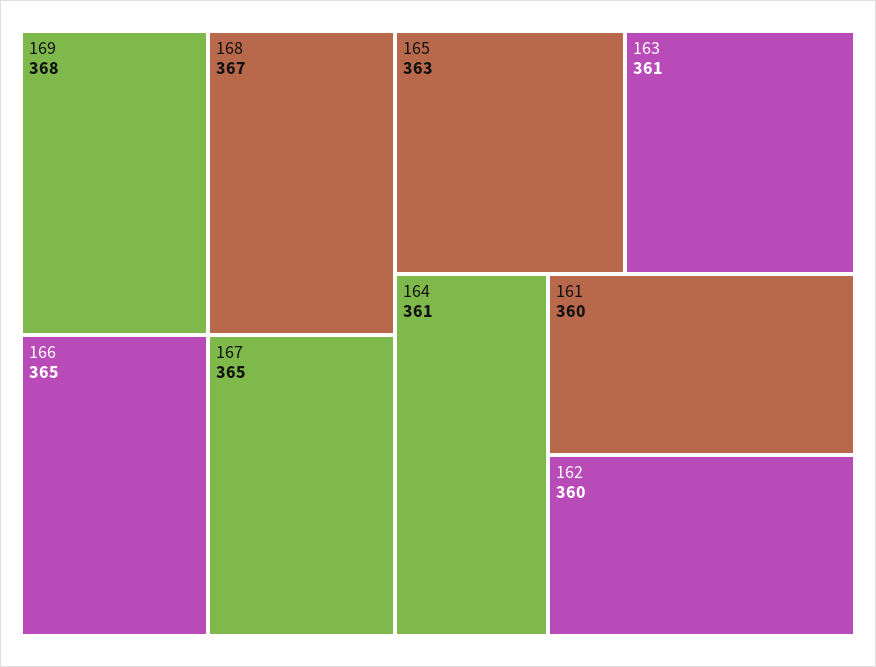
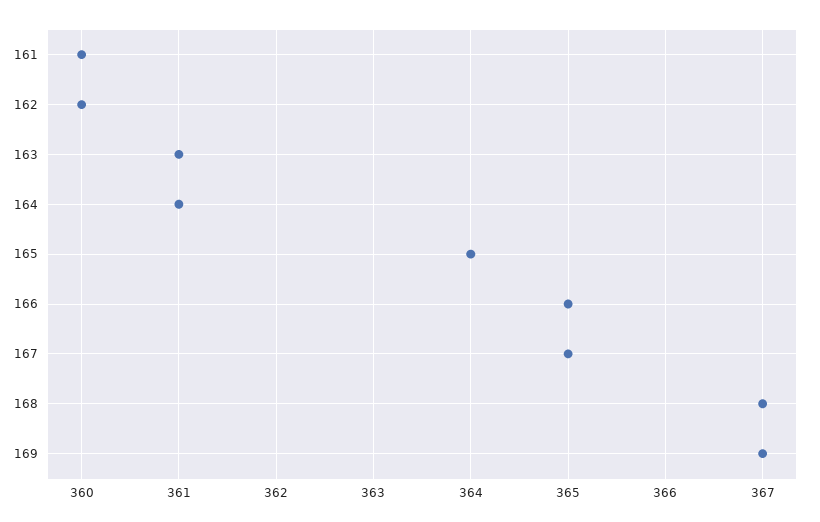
  {
-   "169": 368,
+   "169": 367,
    "168": 367,
    "166": 365,
    "167": 365,
-   "165": 363,
+   "165": 364,
    "163": 361,
    "164": 361,
    "161": 360,
    "162": 360
  }

